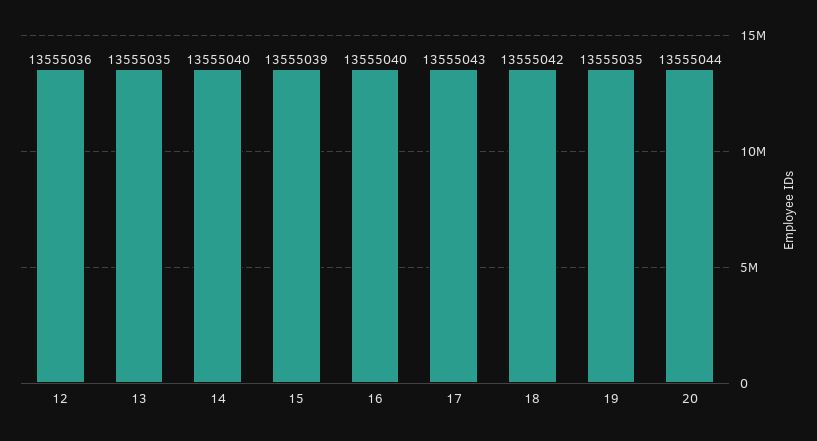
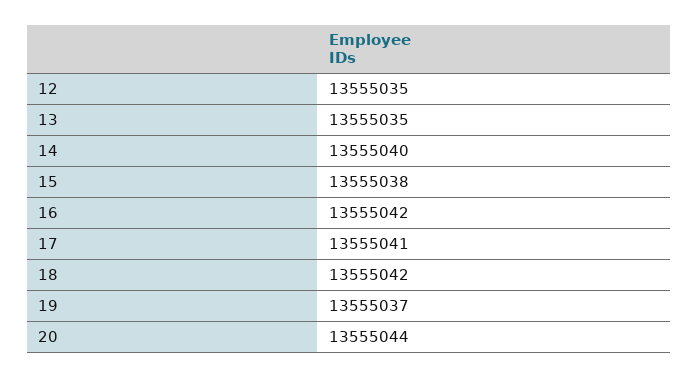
  {
-   "12": 13555036,
+   "12": 13555035,
    "13": 13555035,
    "14": 13555040,
-   "15": 13555039,
+   "15": 13555038,
-   "16": 13555040,
+   "16": 13555042,
-   "17": 13555043,
+   "17": 13555041,
    "18": 13555042,
-   "19": 13555035,
+   "19": 13555037,
    "20": 13555044
  }

